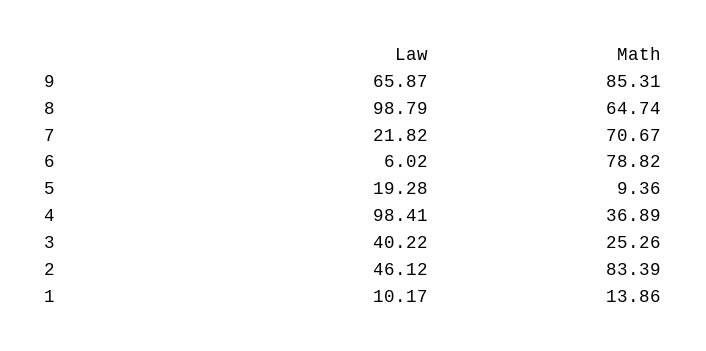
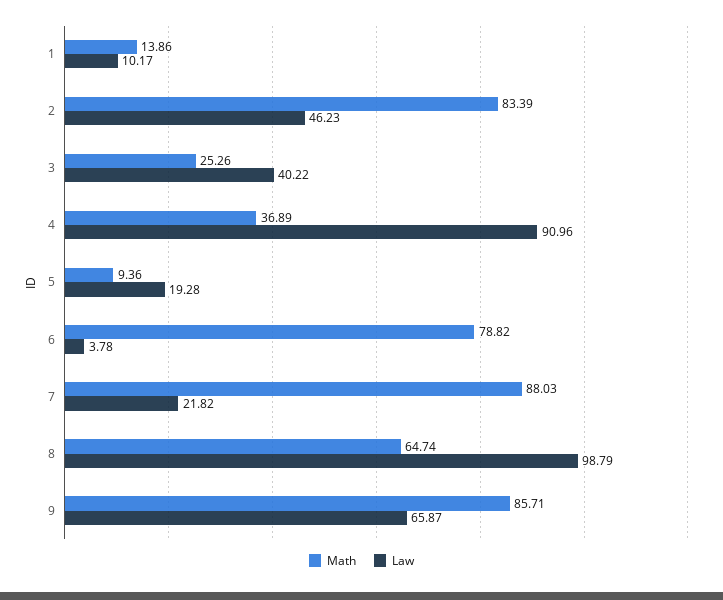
  {
    "Law": {
      "9": 65.87,
      "8": 98.79,
      "7": 21.82,
-     "6": 6.02,
+     "6": 3.78,
      "5": 19.28,
-     "4": 98.41,
+     "4": 90.96,
      "3": 40.22,
-     "2": 46.12,
+     "2": 46.23,
      "1": 10.17
    },
    "Math": {
-     "9": 85.31,
+     "9": 85.71,
      "8": 64.74,
-     "7": 70.67,
+     "7": 88.03,
      "6": 78.82,
      "5": 9.36,
      "4": 36.89,
      "3": 25.26,
      "2": 83.39,
      "1": 13.86
    }
  }

